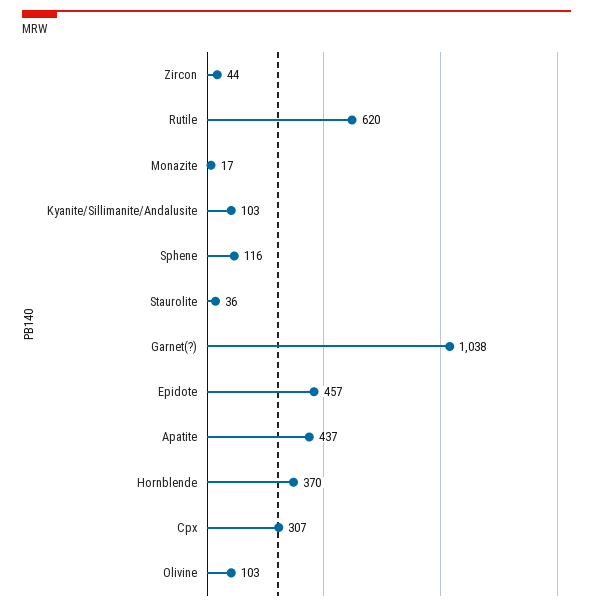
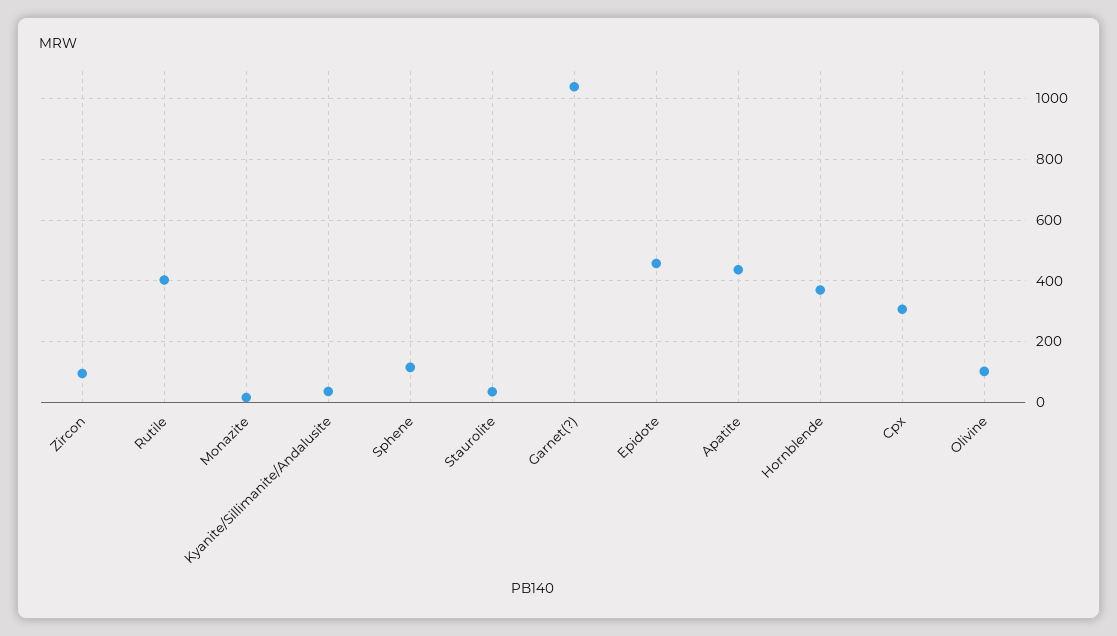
  {
-   "Zircon": 44,
+   "Zircon": 100,
-   "Rutile": 620,
+   "Rutile": 400,
    "Monazite": 17,
-   "Kyanite/Sillimanite/Andalusite": 103,
+   "Kyanite/Sillimanite/Andalusite": 40,
    "Sphene": 116,
    "Staurolite": 36,
    "Garnet(?)": 1038,
    "Epidote": 457,
    "Apatite": 437,
    "Hornblende": 370,
    "Cpx": 307,
    "Olivine": 103
  }

